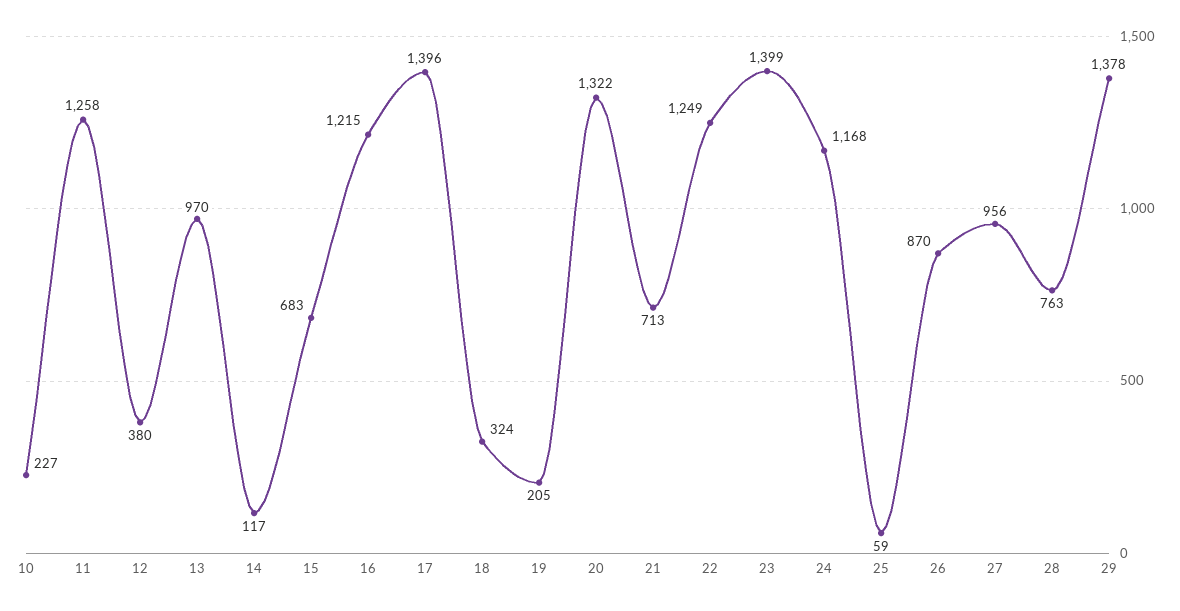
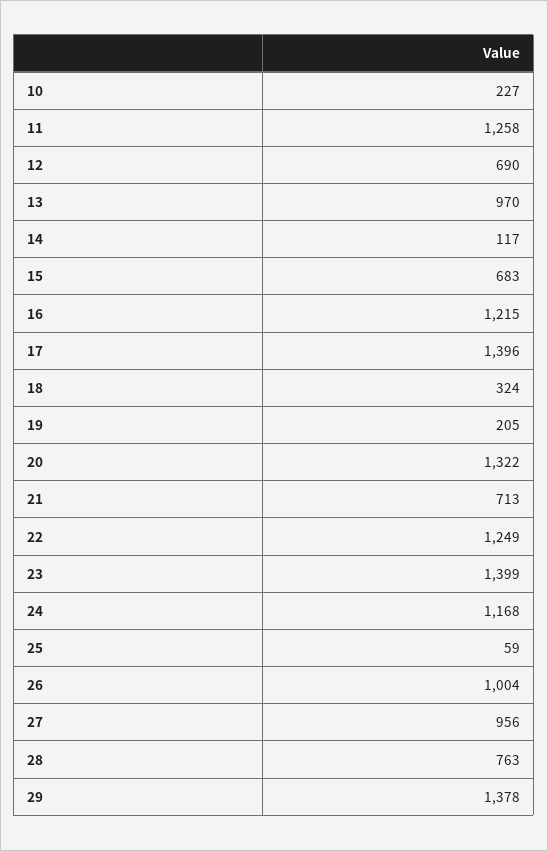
  {
    "10": 227,
    "11": 1258,
-   "12": 380,
+   "12": 690,
    "13": 970,
    "14": 117,
    "15": 683,
    "16": 1215,
    "17": 1396,
    "18": 324,
    "19": 205,
    "20": 1322,
    "21": 713,
    "22": 1249,
    "23": 1399,
    "24": 1168,
    "25": 59,
-   "26": 870,
+   "26": 1004,
    "27": 956,
    "28": 763,
    "29": 1378
  }

